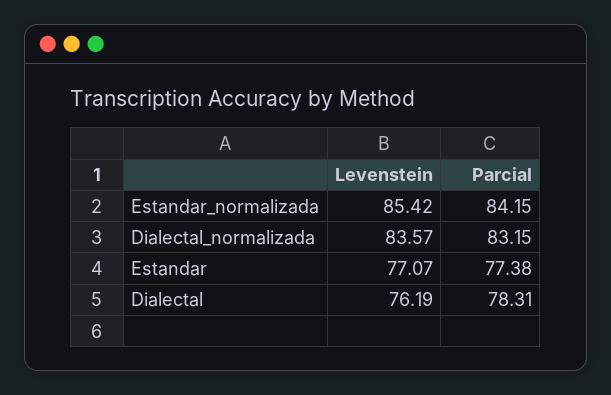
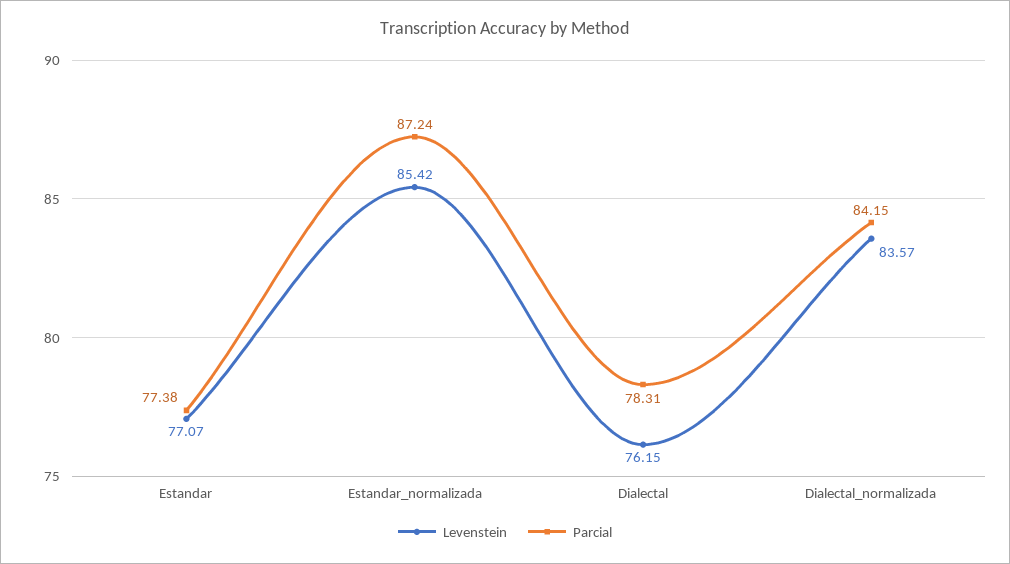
  {
    "Levenstein": {
      "Estandar_normalizada": 85.42,
      "Dialectal_normalizada": 83.57,
      "Estandar": 77.07,
-     "Dialectal": 76.19
+     "Dialectal": 76.15
    },
    "Parcial": {
-     "Estandar_normalizada": 84.15,
+     "Estandar_normalizada": 87.24,
-     "Dialectal_normalizada": 83.15,
+     "Dialectal_normalizada": 84.15,
      "Estandar": 77.38,
      "Dialectal": 78.31
    }
  }

